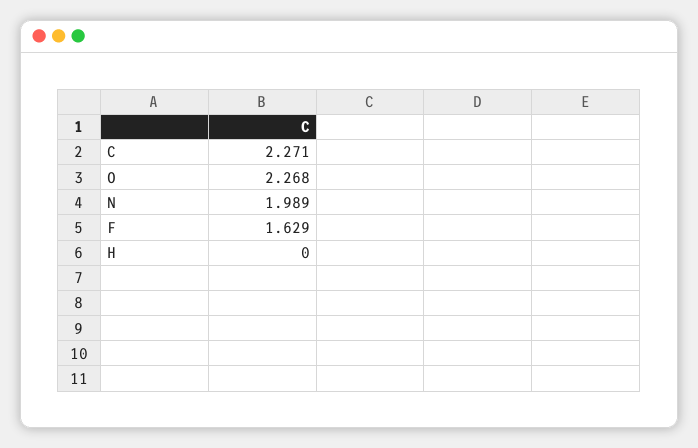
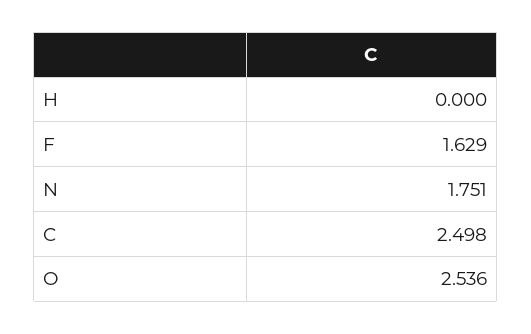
  {
-   "C": 2.271,
+   "C": 2.498,
-   "O": 2.268,
+   "O": 2.536,
-   "N": 1.989,
+   "N": 1.751,
    "F": 1.629,
    "H": 0
  }

